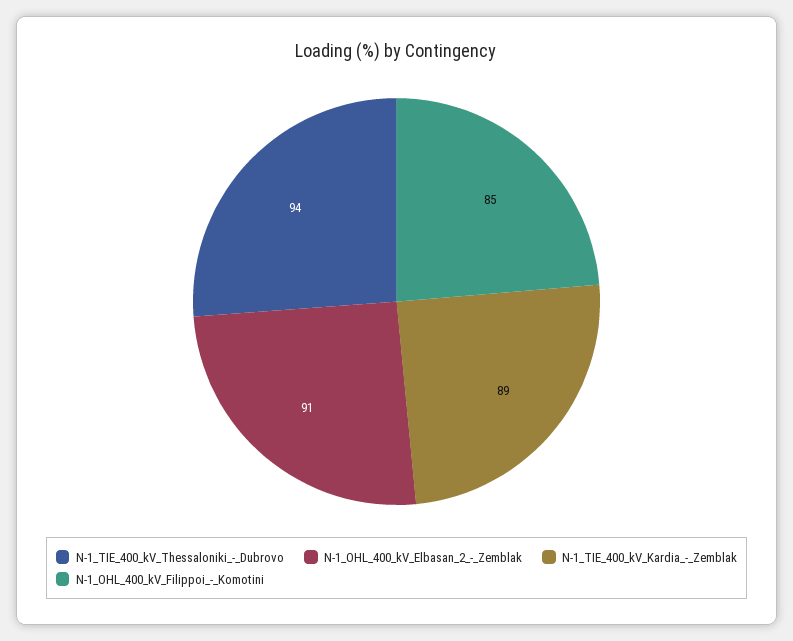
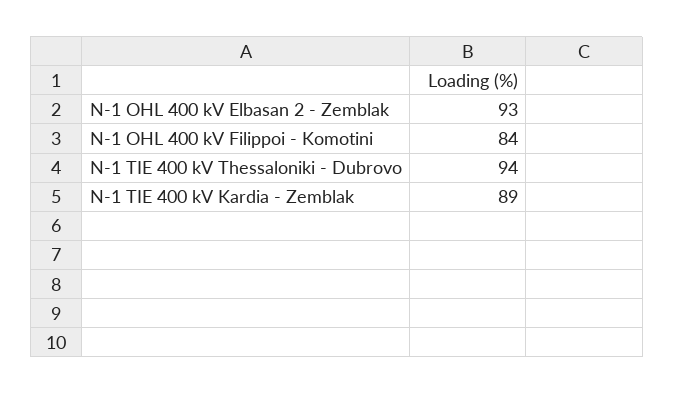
  {
    "N-1_TIE_400_kV_Thessaloniki_-_Dubrovo": 94,
-   "N-1_OHL_400_kV_Elbasan_2_-_Zemblak": 91,
+   "N-1_OHL_400_kV_Elbasan_2_-_Zemblak": 93,
    "N-1_TIE_400_kV_Kardia_-_Zemblak": 89,
-   "N-1_OHL_400_kV_Filippoi_-_Komotini": 85
+   "N-1_OHL_400_kV_Filippoi_-_Komotini": 84
  }

